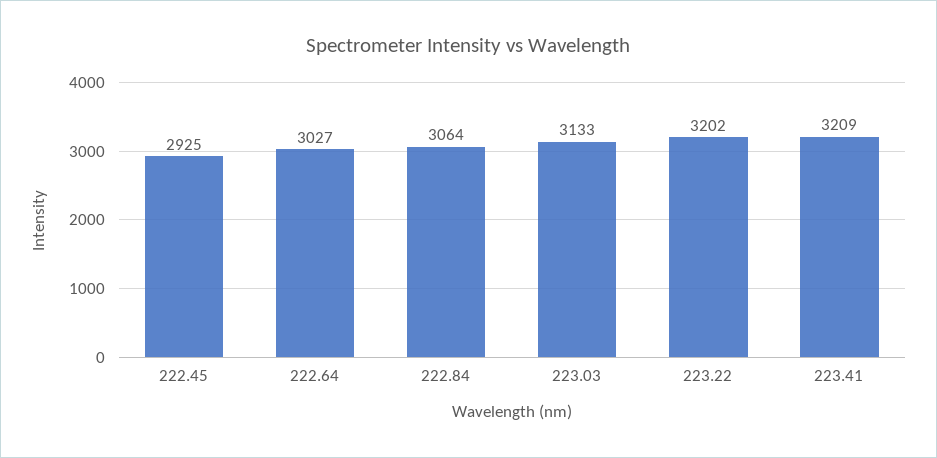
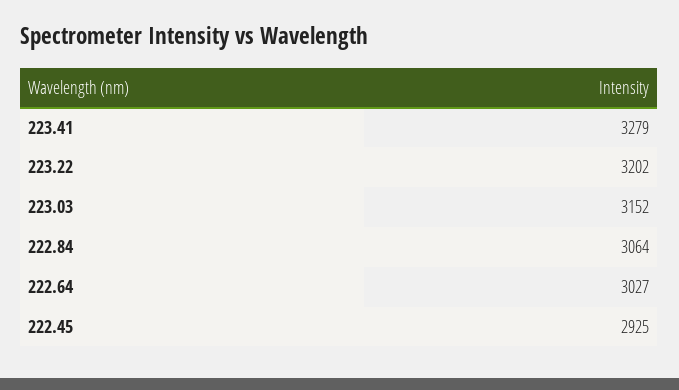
  {
    "222.45": 2925,
    "222.64": 3027,
    "222.84": 3064,
-   "223.03": 3133,
+   "223.03": 3152,
    "223.22": 3202,
-   "223.41": 3209
+   "223.41": 3279
  }

